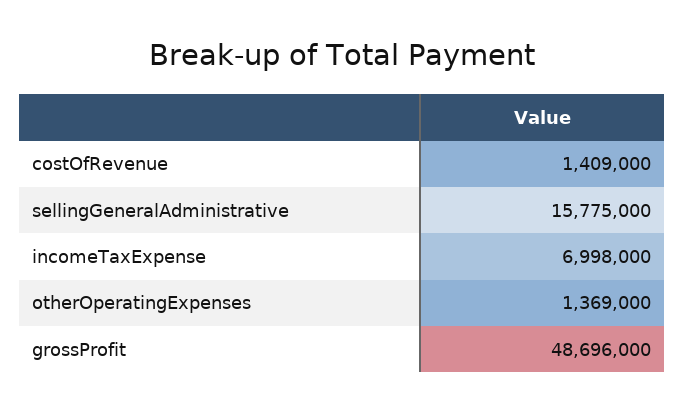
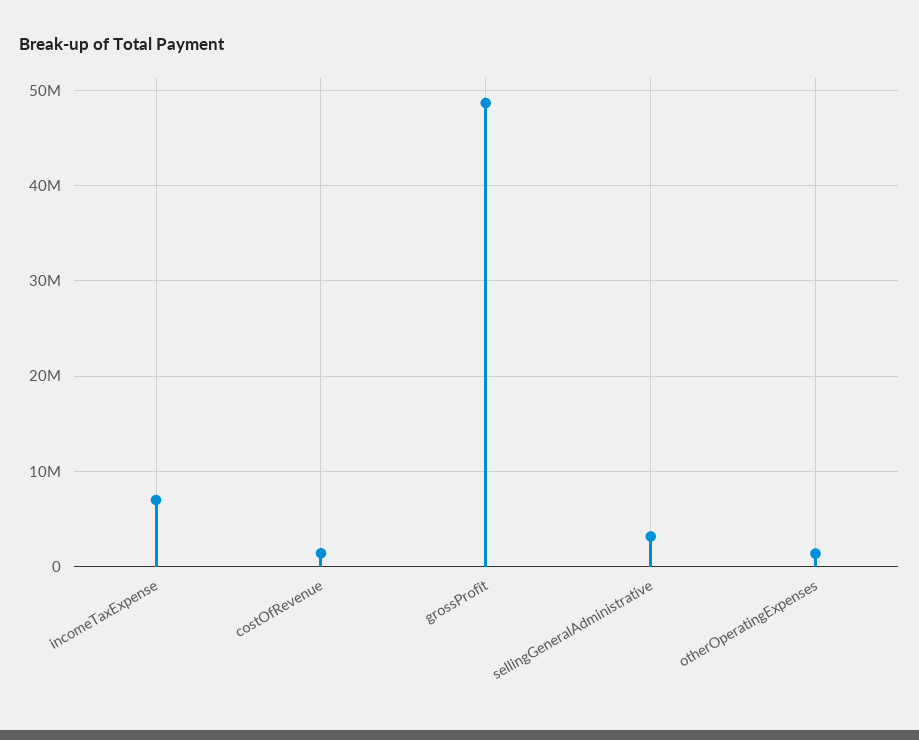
  {
    "costOfRevenue": 1409000,
-   "sellingGeneralAdministrative": 15775000,
+   "sellingGeneralAdministrative": 3000000,
    "incomeTaxExpense": 6998000,
    "otherOperatingExpenses": 1369000,
    "grossProfit": 48696000
  }

